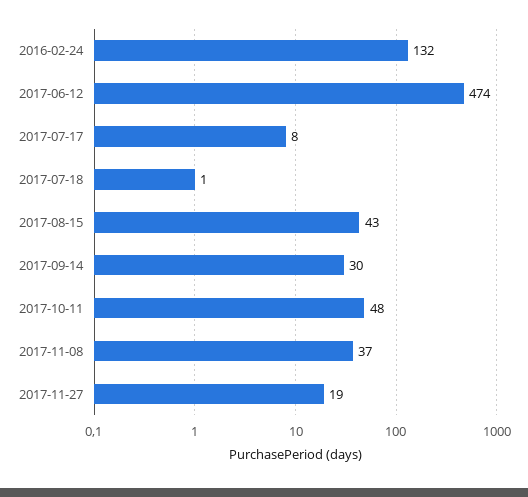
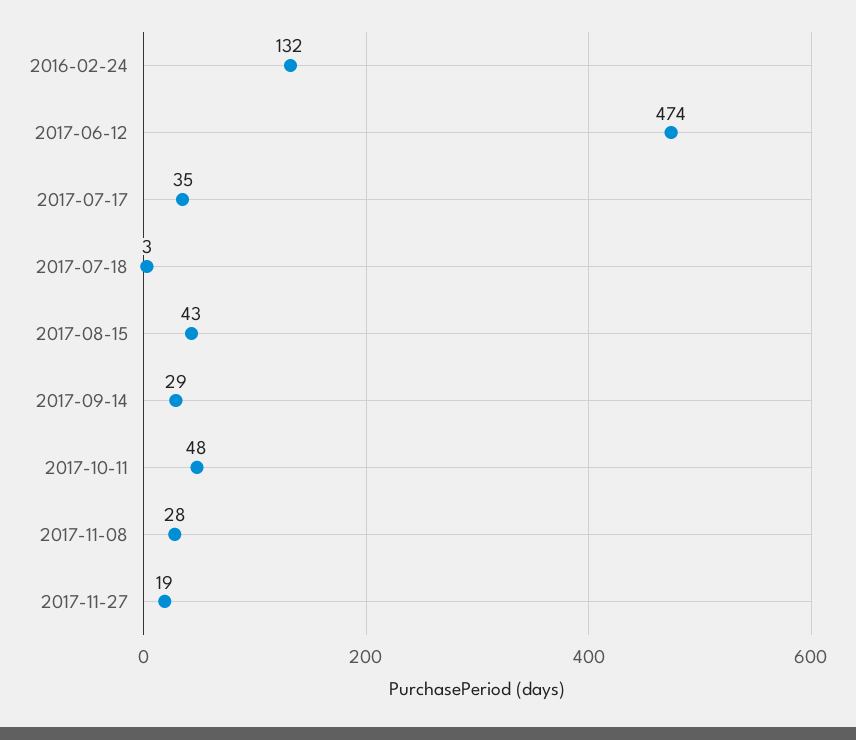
  {
    "2016-02-24": 132,
    "2017-06-12": 474,
-   "2017-07-17": 8,
+   "2017-07-17": 35,
-   "2017-07-18": 1,
+   "2017-07-18": 3,
    "2017-08-15": 43,
-   "2017-09-14": 30,
+   "2017-09-14": 29,
    "2017-10-11": 48,
-   "2017-11-08": 37,
+   "2017-11-08": 28,
    "2017-11-27": 19
  }

